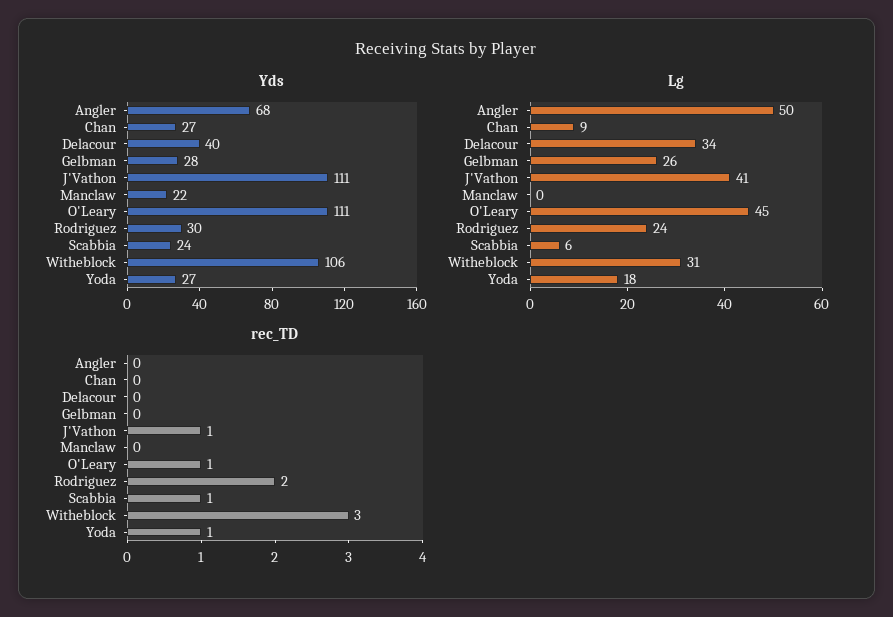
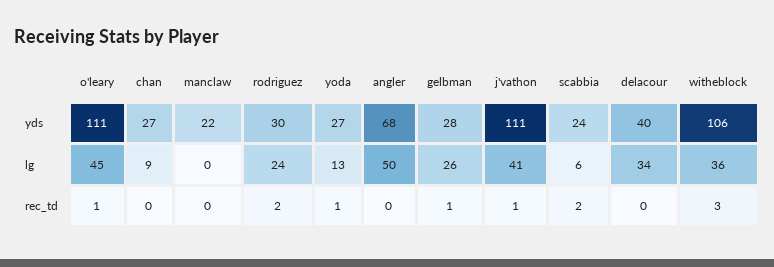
  {
    "Yds": {
      "Angler": 68,
      "Chan": 27,
      "Delacour": 40,
      "Gelbman": 28,
      "J'Vathon": 111,
      "Manclaw": 22,
      "O'Leary": 111,
      "Rodriguez": 30,
      "Scabbia": 24,
      "Witheblock": 106,
      "Yoda": 27
    },
    "Lg": {
      "Angler": 50,
      "Chan": 9,
      "Delacour": 34,
      "Gelbman": 26,
      "J'Vathon": 41,
      "Manclaw": 0,
      "O'Leary": 45,
      "Rodriguez": 24,
      "Scabbia": 6,
-     "Witheblock": 31,
+     "Witheblock": 36,
-     "Yoda": 18
+     "Yoda": 13
    },
    "rec_TD": {
      "Angler": 0,
      "Chan": 0,
      "Delacour": 0,
-     "Gelbman": 0,
+     "Gelbman": 1,
      "J'Vathon": 1,
      "Manclaw": 0,
      "O'Leary": 1,
      "Rodriguez": 2,
-     "Scabbia": 1,
+     "Scabbia": 2,
      "Witheblock": 3,
      "Yoda": 1
    }
  }

